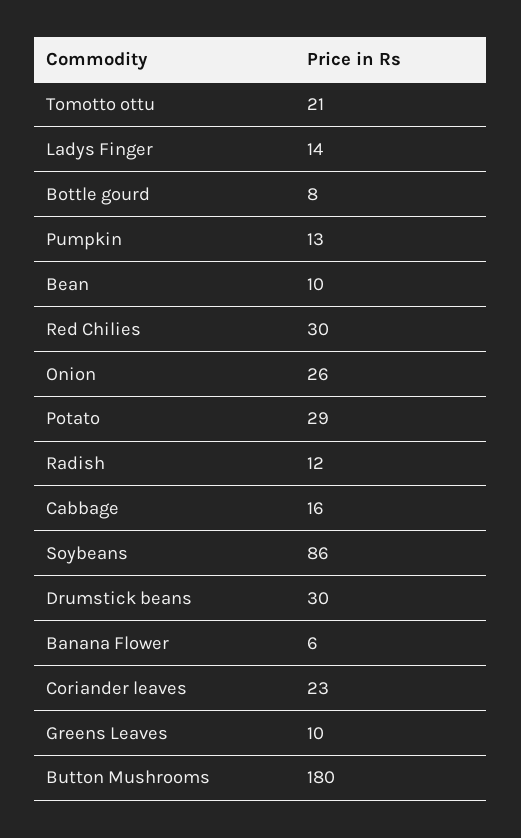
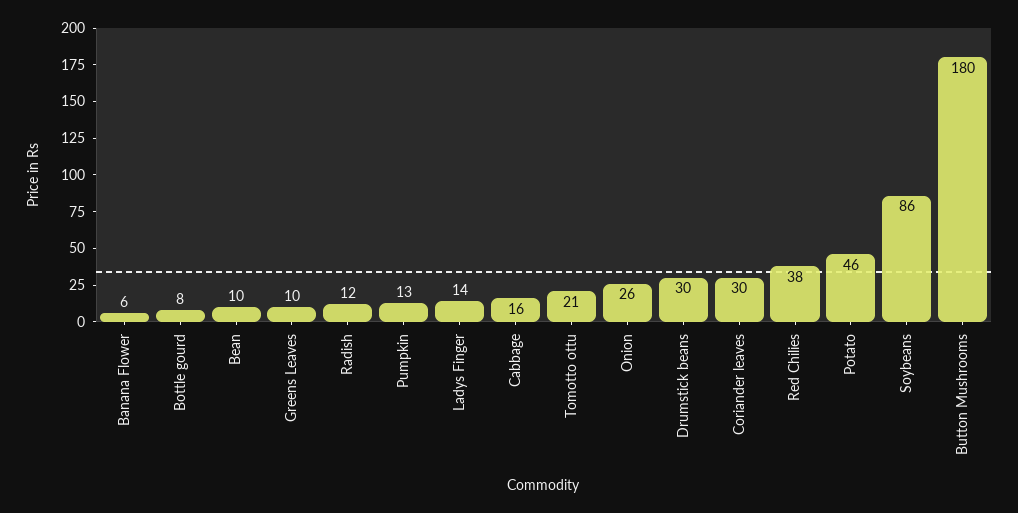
  {
    "Tomotto ottu": 21,
    "Ladys Finger": 14,
    "Bottle gourd": 8,
    "Pumpkin": 13,
    "Bean": 10,
-   "Red Chilies": 30,
+   "Red Chilies": 38,
    "Onion": 26,
-   "Potato": 29,
+   "Potato": 46,
    "Radish": 12,
    "Cabbage": 16,
    "Soybeans": 86,
    "Drumstick beans": 30,
    "Banana Flower": 6,
-   "Coriander leaves": 23,
+   "Coriander leaves": 30,
    "Greens Leaves": 10,
    "Button Mushrooms": 180
  }

